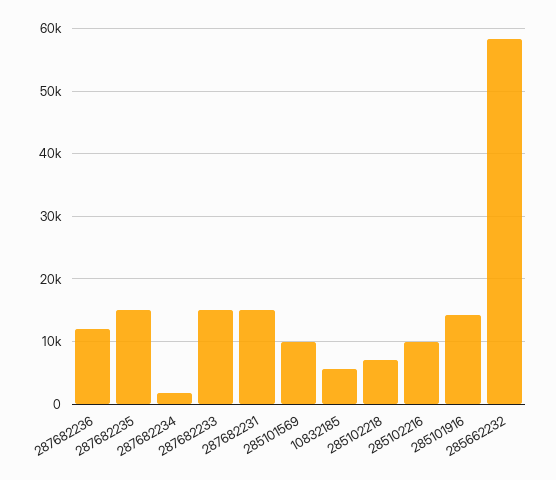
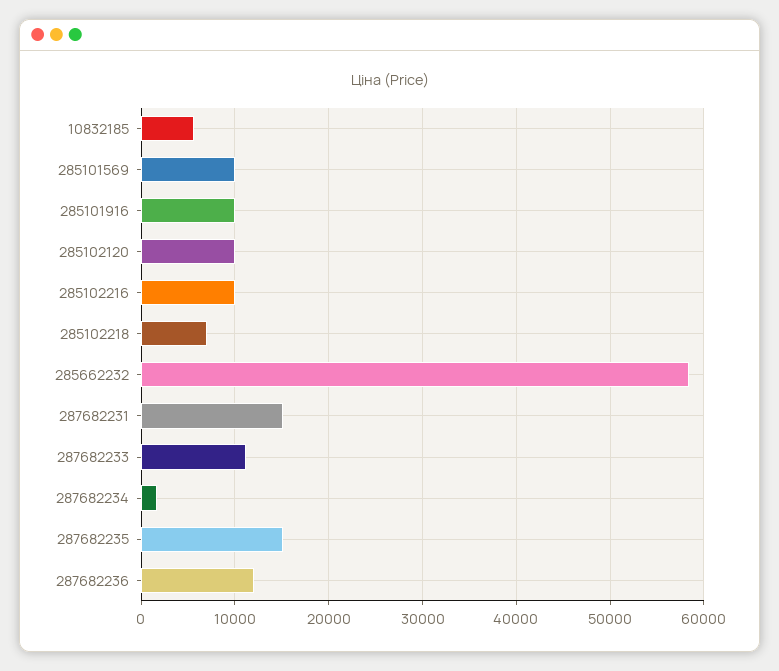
  {
    "287682236": 12000,
    "287682235": 15000,
    "287682234": 2000,
-   "287682233": 15000,
+   "287682233": 11000,
    "287682231": 15000,
    "285101569": 10000,
    "10832185": 6000,
    "285102218": 7000,
    "285102216": 10000,
-   "285101916": 14000,
+   "285101916": 10000,
-   "285662232": 58000
+   "285662232": 58000,
+   "285102120": 10000
  }

